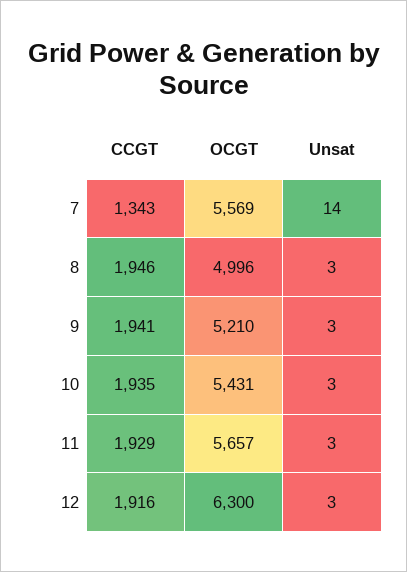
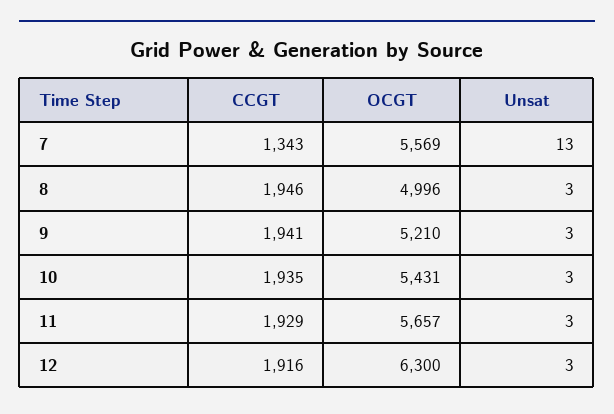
  {
    "CCGT": {
      "7": 1343,
      "8": 1946,
      "9": 1941,
      "10": 1935,
      "11": 1929,
      "12": 1916
    },
    "OCGT": {
      "7": 5569,
      "8": 4996,
      "9": 5210,
      "10": 5431,
      "11": 5657,
      "12": 6300
    },
    "Unsat": {
-     "7": 14,
+     "7": 13,
      "8": 3,
      "9": 3,
      "10": 3,
      "11": 3,
      "12": 3
    }
  }

